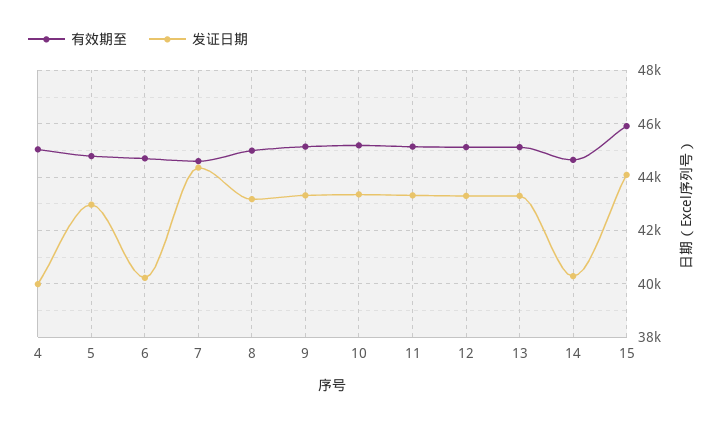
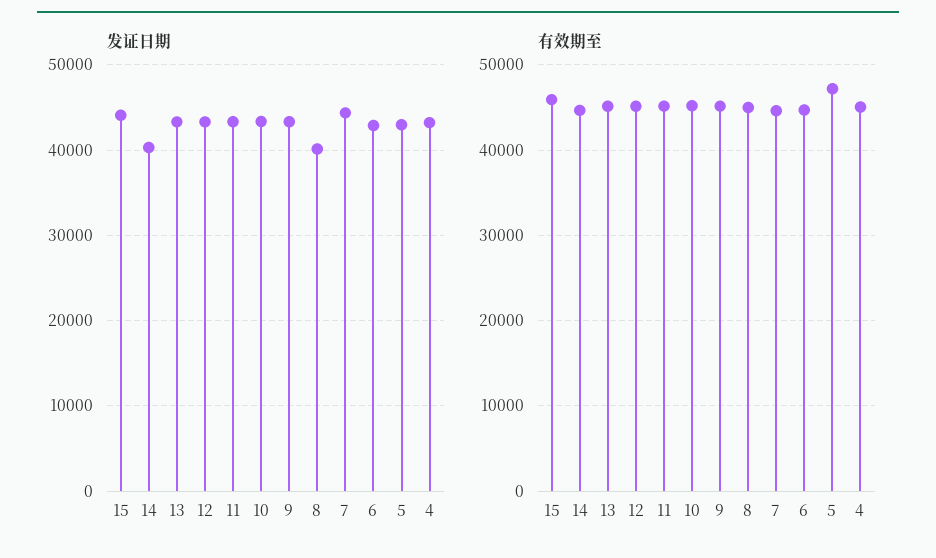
  {
    "有效期至": {
      "4": 45000,
-     "5": 44750,
+     "5": 47000,
      "6": 44750,
      "7": 44500,
      "8": 45000,
      "9": 45250,
      "10": 45250,
      "11": 45250,
      "12": 45000,
      "13": 45000,
      "14": 44750,
      "15": 46000
    },
    "发证日期": {
-     "4": 40000,
+     "4": 43000,
      "5": 43000,
-     "6": 40250,
+     "6": 43000,
      "7": 44250,
-     "8": 43250,
+     "8": 40000,
      "9": 43250,
      "10": 43250,
      "11": 43250,
      "12": 43250,
      "13": 43250,
      "14": 40250,
      "15": 44000
    }
  }

